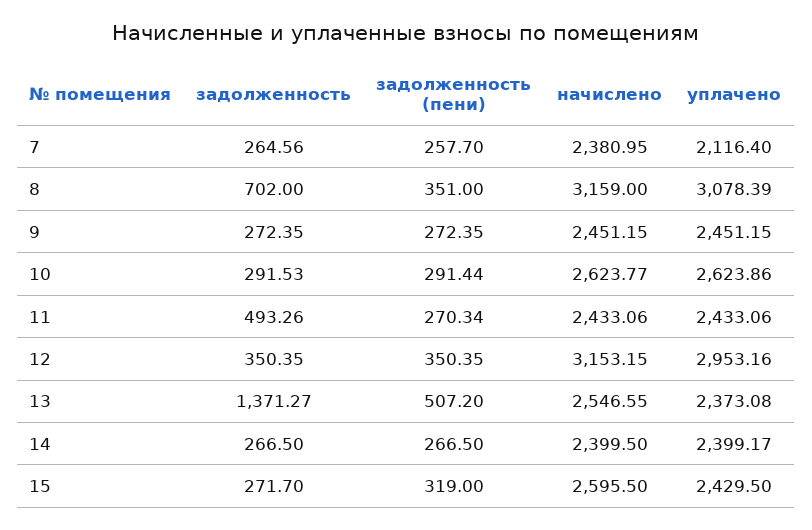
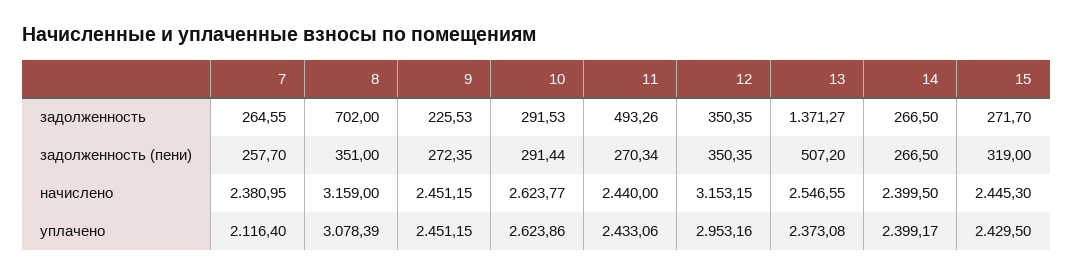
  {
    "задолженность": {
-     "7": 264.56,
+     "7": 264.55,
      "8": 702,
-     "9": 272.35,
+     "9": 225.53,
      "10": 291.53,
      "11": 493.26,
      "12": 350.35,
      "13": 1371.27,
      "14": 266.5,
      "15": 271.7
    },
    "задолженность (пени)": {
      "7": 257.7,
      "8": 351,
      "9": 272.35,
      "10": 291.44,
      "11": 270.34,
      "12": 350.35,
      "13": 507.2,
      "14": 266.5,
      "15": 319
    },
    "начислено": {
      "7": 2380.95,
      "8": 3159,
      "9": 2451.15,
      "10": 2623.77,
-     "11": 2433.06,
+     "11": 2440,
      "12": 3153.15,
      "13": 2546.55,
      "14": 2399.5,
-     "15": 2595.5
+     "15": 2445.3
    },
    "уплачено": {
      "7": 2116.4,
      "8": 3078.39,
      "9": 2451.15,
      "10": 2623.86,
      "11": 2433.06,
      "12": 2953.16,
      "13": 2373.08,
      "14": 2399.17,
      "15": 2429.5
    }
  }

